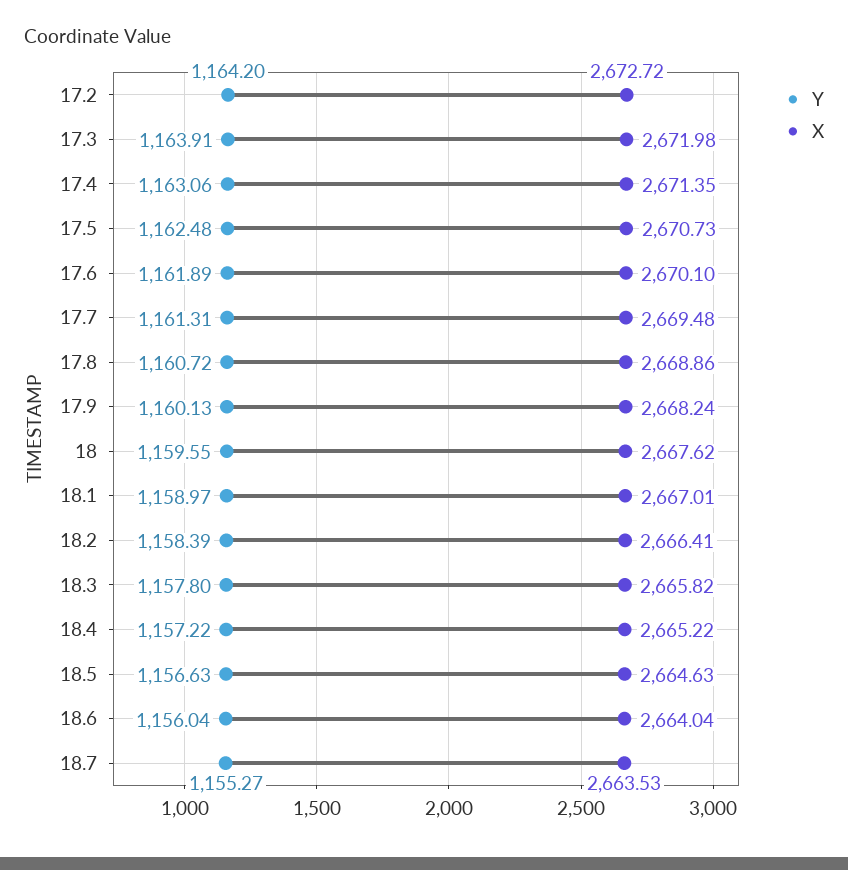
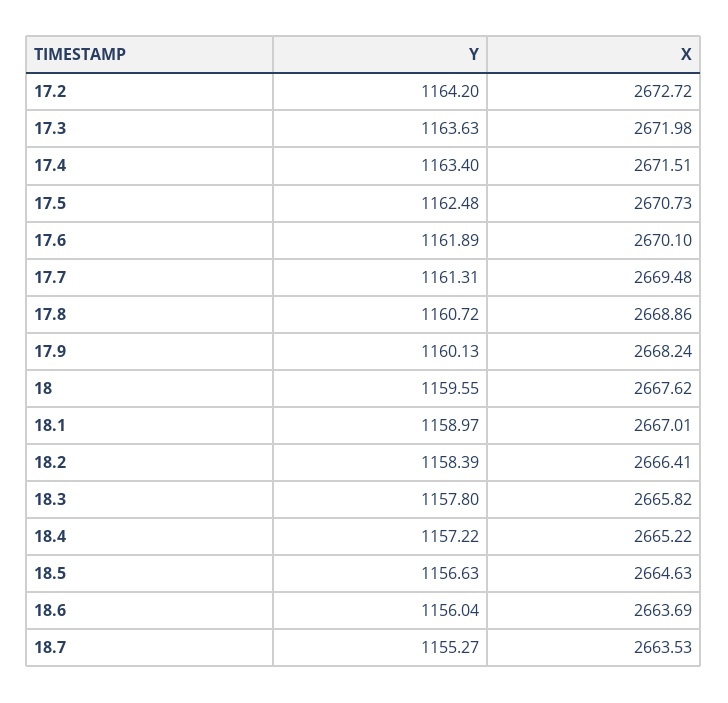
  {
    "Y": {
      "17.2": 1164.2,
-     "17.3": 1163.91,
+     "17.3": 1163.63,
-     "17.4": 1163.06,
+     "17.4": 1163.4,
      "17.5": 1162.48,
      "17.6": 1161.89,
      "17.7": 1161.31,
      "17.8": 1160.72,
      "17.9": 1160.13,
      "18": 1159.55,
      "18.1": 1158.97,
      "18.2": 1158.39,
      "18.3": 1157.8,
      "18.4": 1157.22,
      "18.5": 1156.63,
      "18.6": 1156.04,
      "18.7": 1155.27
    },
    "X": {
      "17.2": 2672.72,
      "17.3": 2671.98,
-     "17.4": 2671.35,
+     "17.4": 2671.51,
      "17.5": 2670.73,
      "17.6": 2670.1,
      "17.7": 2669.48,
      "17.8": 2668.86,
      "17.9": 2668.24,
      "18": 2667.62,
      "18.1": 2667.01,
      "18.2": 2666.41,
      "18.3": 2665.82,
      "18.4": 2665.22,
      "18.5": 2664.63,
-     "18.6": 2664.04,
+     "18.6": 2663.69,
      "18.7": 2663.53
    }
  }

